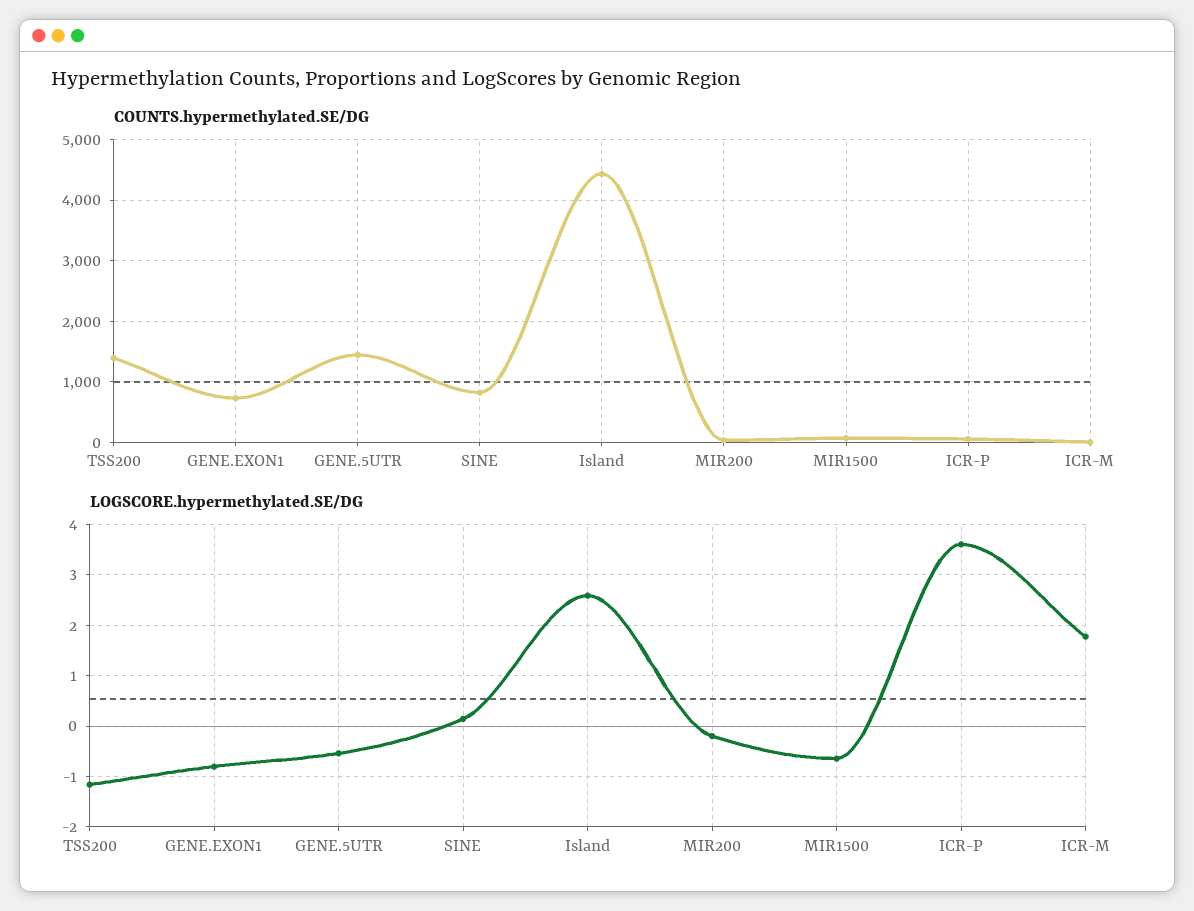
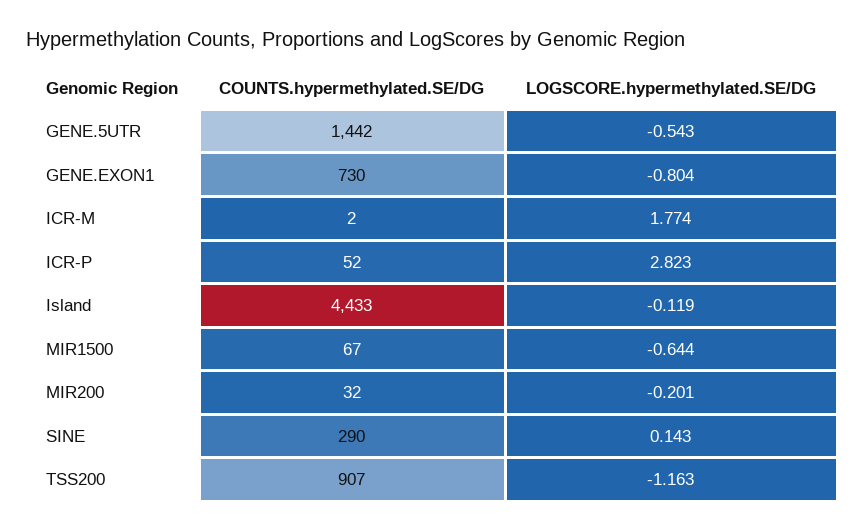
  {
    "COUNTS.hypermethylated.SE/DG": {
-     "TSS200": 1400,
+     "TSS200": 907,
      "GENE.EXON1": 730,
      "GENE.5UTR": 1442,
-     "SINE": 800,
+     "SINE": 290,
      "Island": 4433,
      "MIR200": 32,
      "MIR1500": 67,
      "ICR-P": 52,
      "ICR-M": 2
    },
    "LOGSCORE.hypermethylated.SE/DG": {
      "TSS200": -1.163,
      "GENE.EXON1": -0.804,
      "GENE.5UTR": -0.543,
      "SINE": 0.143,
-     "Island": 2.6,
+     "Island": -0.119,
      "MIR200": -0.201,
      "MIR1500": -0.644,
-     "ICR-P": 3.6,
+     "ICR-P": 2.823,
      "ICR-M": 1.774
    }
  }

